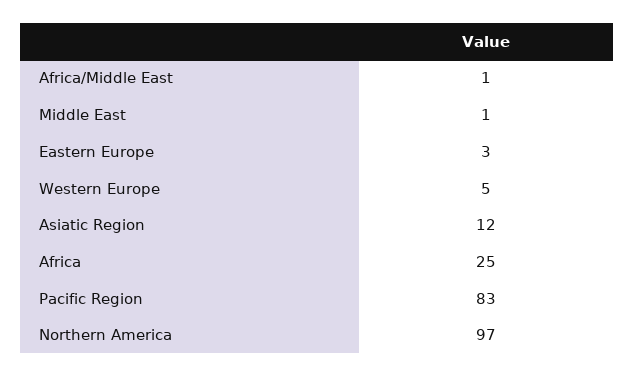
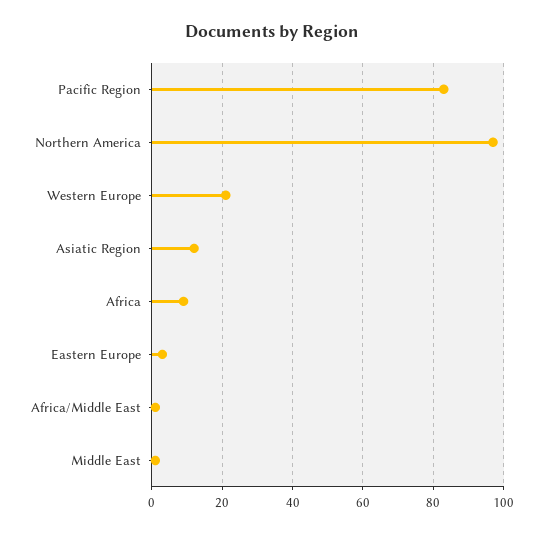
  {
    "Africa/Middle East": 1,
    "Middle East": 1,
    "Eastern Europe": 3,
-   "Western Europe": 5,
+   "Western Europe": 20,
    "Asiatic Region": 12,
-   "Africa": 25,
+   "Africa": 10,
    "Pacific Region": 83,
    "Northern America": 97
  }

